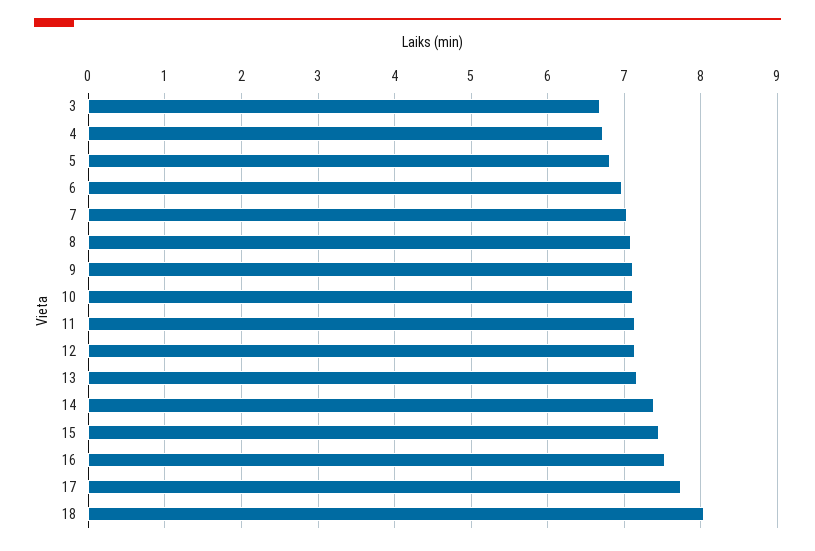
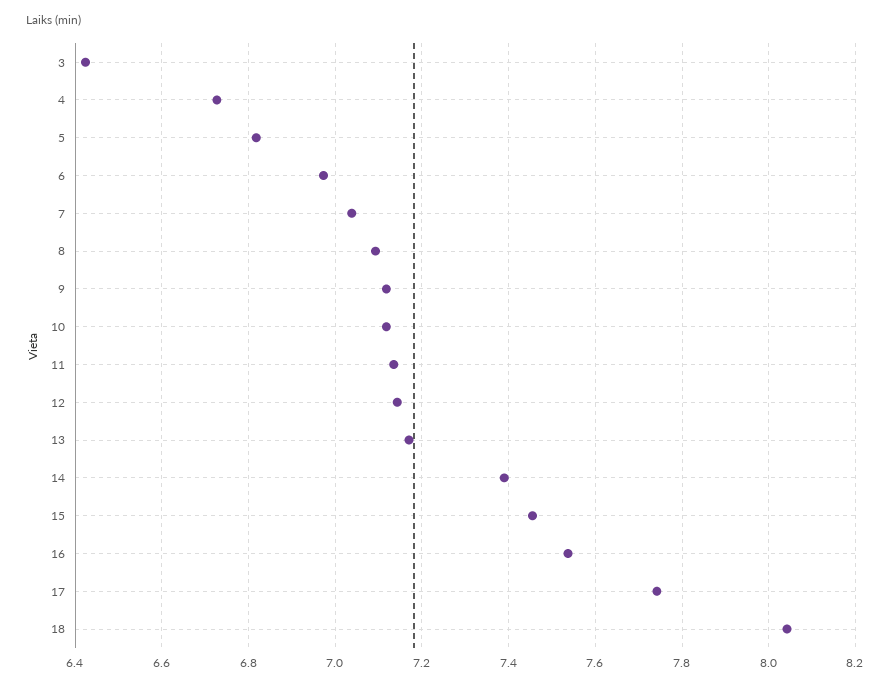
  {
-   "3": 6.7,
+   "3": 6.42,
    "4": 6.72,
    "5": 6.82,
    "6": 6.98,
    "7": 7.04,
    "8": 7.1,
    "9": 7.12,
    "10": 7.12,
    "11": 7.14,
    "12": 7.14,
    "13": 7.18,
    "14": 7.4,
    "15": 7.46,
    "16": 7.54,
    "17": 7.74,
    "18": 8.04
  }

